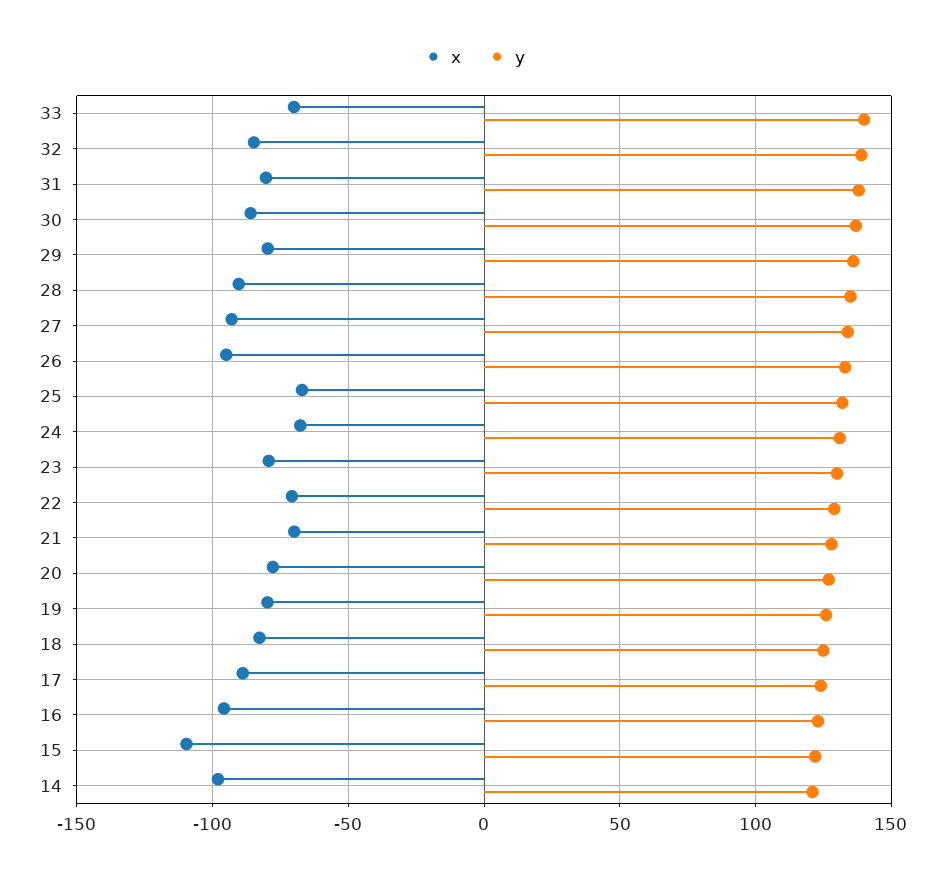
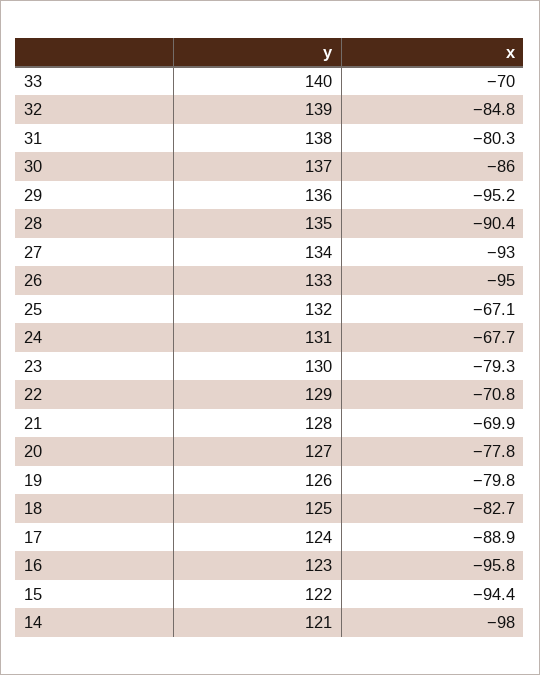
  {
    "x": {
      "33": -70,
      "32": -84.8,
      "31": -80.3,
      "30": -86,
-     "29": -80,
+     "29": -95.2,
      "28": -90.4,
      "27": -93,
      "26": -95,
      "25": -67.1,
      "24": -67.7,
      "23": -79.3,
      "22": -70.8,
      "21": -69.9,
      "20": -77.8,
      "19": -79.8,
      "18": -82.7,
      "17": -88.9,
      "16": -95.8,
-     "15": -110,
+     "15": -94.4,
      "14": -98
    },
    "y": {
      "33": 140,
      "32": 139,
      "31": 138,
      "30": 137,
      "29": 136,
      "28": 135,
      "27": 134,
      "26": 133,
      "25": 132,
      "24": 131,
      "23": 130,
      "22": 129,
      "21": 128,
      "20": 127,
      "19": 126,
      "18": 125,
      "17": 124,
      "16": 123,
      "15": 122,
      "14": 121
    }
  }

